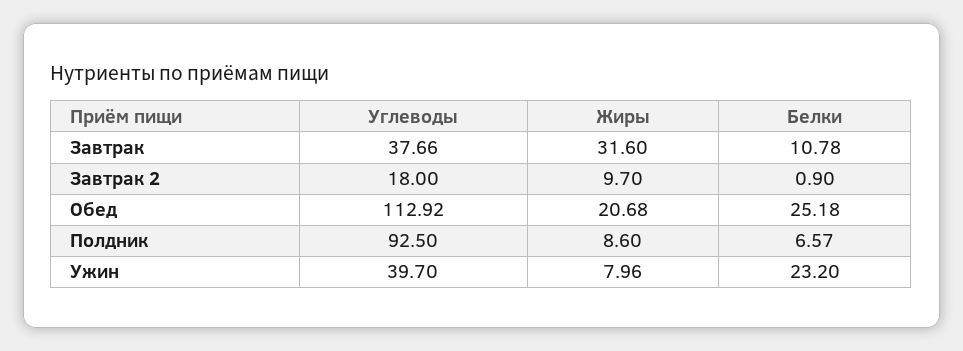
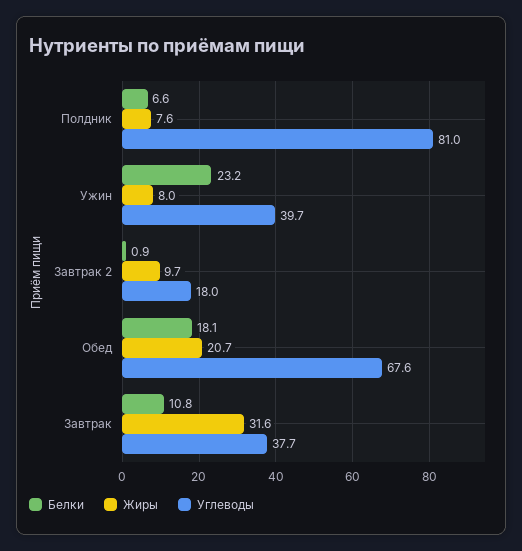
  {
    "Углеводы": {
      "Завтрак": 37.66,
      "Завтрак 2": 18,
-     "Обед": 112.92,
+     "Обед": 67.6,
-     "Полдник": 92.5,
+     "Полдник": 81,
      "Ужин": 39.7
    },
    "Жиры": {
      "Завтрак": 31.6,
      "Завтрак 2": 9.7,
      "Обед": 20.68,
-     "Полдник": 8.6,
+     "Полдник": 7.6,
      "Ужин": 7.96
    },
    "Белки": {
      "Завтрак": 10.78,
      "Завтрак 2": 0.9,
-     "Обед": 25.18,
+     "Обед": 18.1,
      "Полдник": 6.57,
      "Ужин": 23.2
    }
  }

